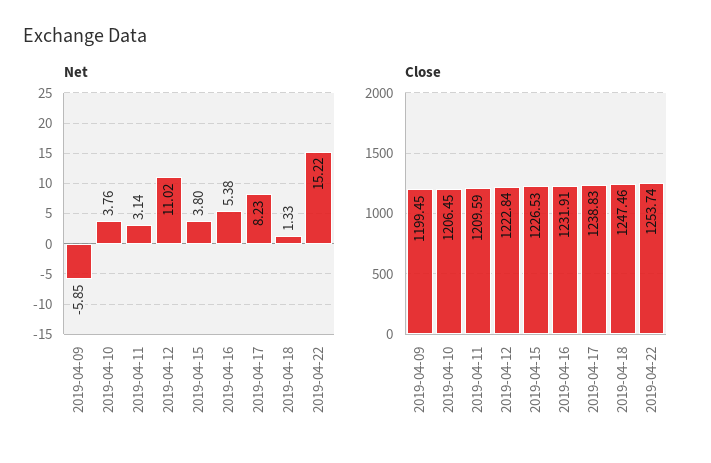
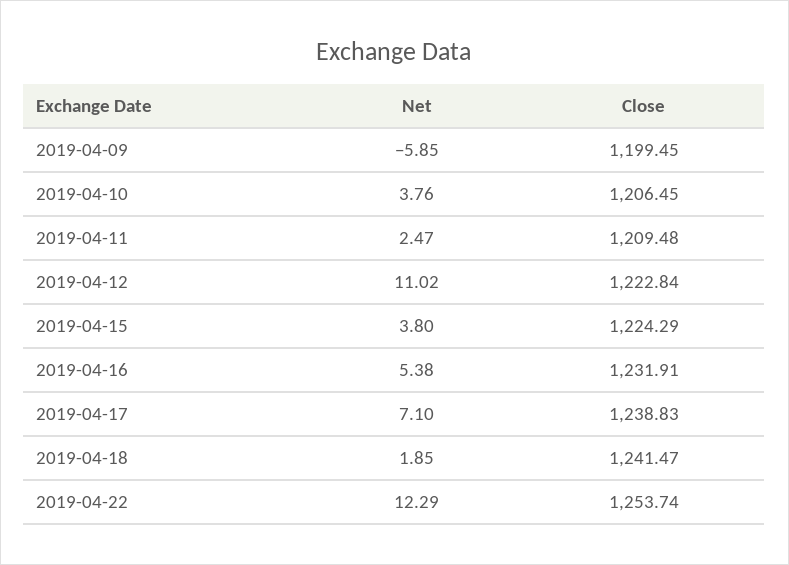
  {
    "Net": {
      "2019-04-09": -5.85,
      "2019-04-10": 3.76,
-     "2019-04-11": 3.14,
+     "2019-04-11": 2.47,
      "2019-04-12": 11.02,
      "2019-04-15": 3.8,
      "2019-04-16": 5.38,
-     "2019-04-17": 8.23,
+     "2019-04-17": 7.1,
-     "2019-04-18": 1.33,
+     "2019-04-18": 1.85,
-     "2019-04-22": 15.22
+     "2019-04-22": 12.29
    },
    "Close": {
      "2019-04-09": 1199.45,
      "2019-04-10": 1206.45,
-     "2019-04-11": 1209.59,
+     "2019-04-11": 1209.48,
      "2019-04-12": 1222.84,
-     "2019-04-15": 1226.53,
+     "2019-04-15": 1224.29,
      "2019-04-16": 1231.91,
      "2019-04-17": 1238.83,
-     "2019-04-18": 1247.46,
+     "2019-04-18": 1241.47,
      "2019-04-22": 1253.74
    }
  }

